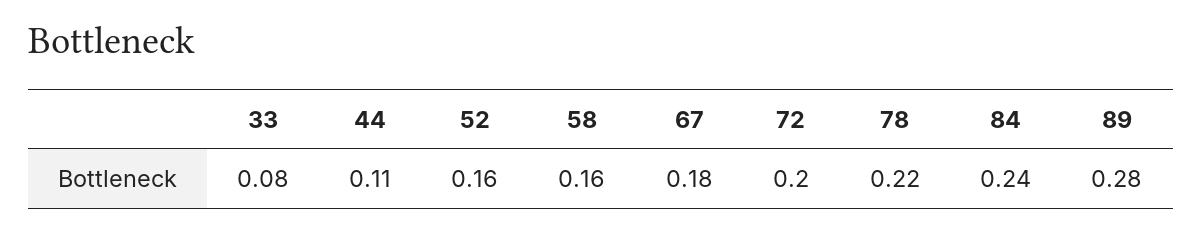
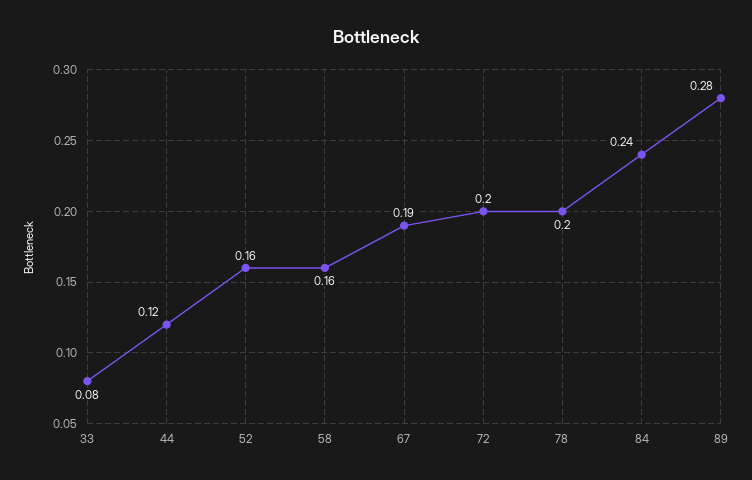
  {
    "33": 0.08,
-   "44": 0.11,
+   "44": 0.12,
    "52": 0.16,
    "58": 0.16,
-   "67": 0.18,
+   "67": 0.19,
    "72": 0.2,
-   "78": 0.22,
+   "78": 0.2,
    "84": 0.24,
    "89": 0.28
  }

